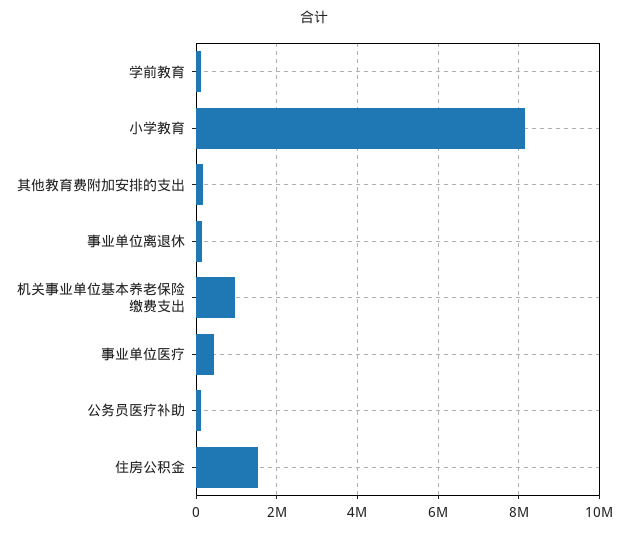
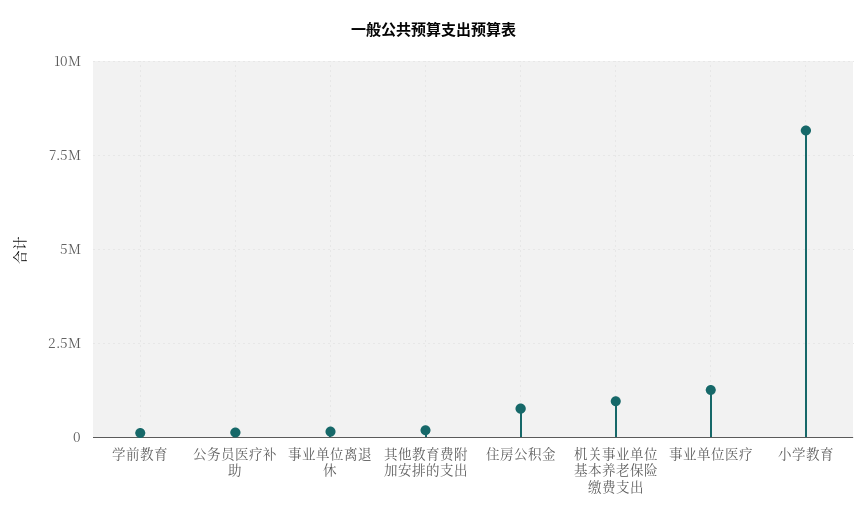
  {
    "学前教育": 200000,
    "小学教育": 8200000,
    "其他教育费附加安排的支出": 200000,
    "事业单位离退休": 200000,
    "机关事业单位基本养老保险缴费支出": 1000000,
-   "事业单位医疗": 400000,
+   "事业单位医疗": 1250000,
    "公务员医疗补助": 200000,
-   "住房公积金": 1600000
+   "住房公积金": 750000
  }

